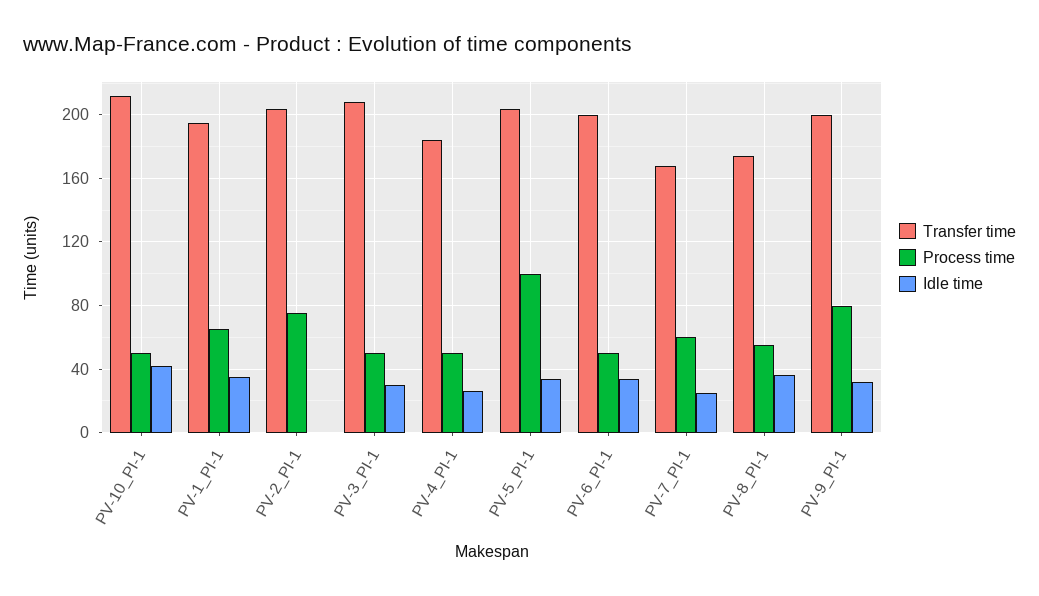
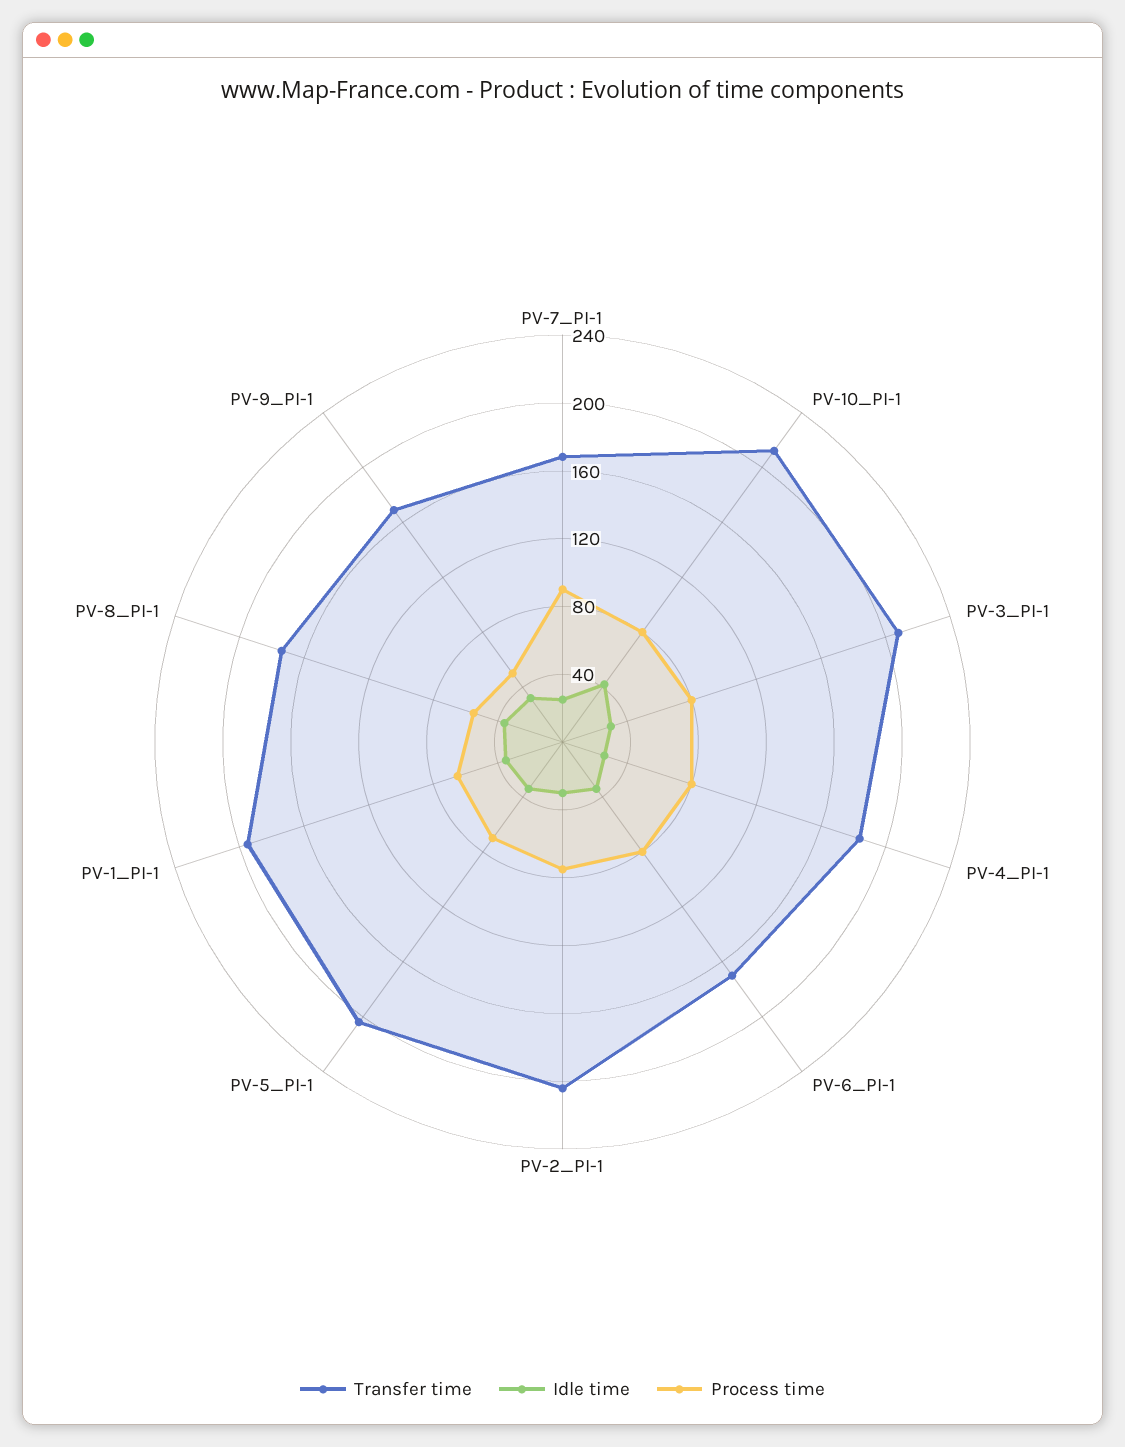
  {
    "Transfer time": {
      "PV-10_PI-1": 210,
      "PV-1_PI-1": 195,
      "PV-2_PI-1": 205,
      "PV-3_PI-1": 210,
      "PV-4_PI-1": 185,
      "PV-5_PI-1": 205,
-     "PV-6_PI-1": 200,
+     "PV-6_PI-1": 170,
      "PV-7_PI-1": 170,
      "PV-8_PI-1": 175,
-     "PV-9_PI-1": 200
+     "PV-9_PI-1": 170
    },
    "Process time": {
-     "PV-10_PI-1": 50,
+     "PV-10_PI-1": 80,
      "PV-1_PI-1": 65,
      "PV-2_PI-1": 75,
-     "PV-3_PI-1": 50,
+     "PV-3_PI-1": 80,
-     "PV-4_PI-1": 50,
+     "PV-4_PI-1": 80,
-     "PV-5_PI-1": 100,
+     "PV-5_PI-1": 70,
-     "PV-6_PI-1": 50,
+     "PV-6_PI-1": 80,
-     "PV-7_PI-1": 60,
+     "PV-7_PI-1": 90,
      "PV-8_PI-1": 55,
-     "PV-9_PI-1": 80
+     "PV-9_PI-1": 50
    },
    "Idle time": {
      "PV-10_PI-1": 40,
      "PV-1_PI-1": 35,
-     "PV-2_PI-1": 0,
+     "PV-2_PI-1": 30,
      "PV-3_PI-1": 30,
      "PV-4_PI-1": 25,
      "PV-5_PI-1": 35,
      "PV-6_PI-1": 35,
      "PV-7_PI-1": 25,
      "PV-8_PI-1": 35,
      "PV-9_PI-1": 30
    }
  }

